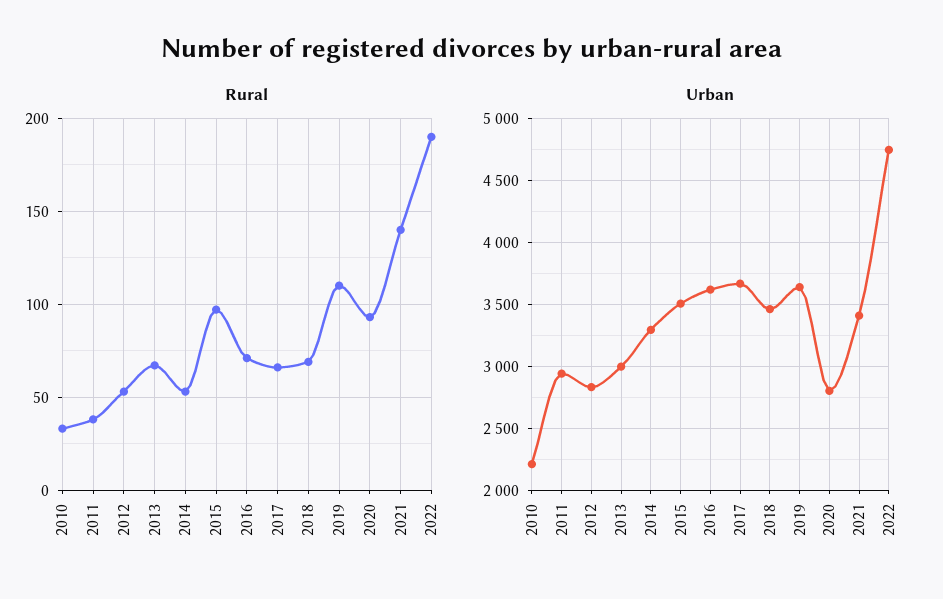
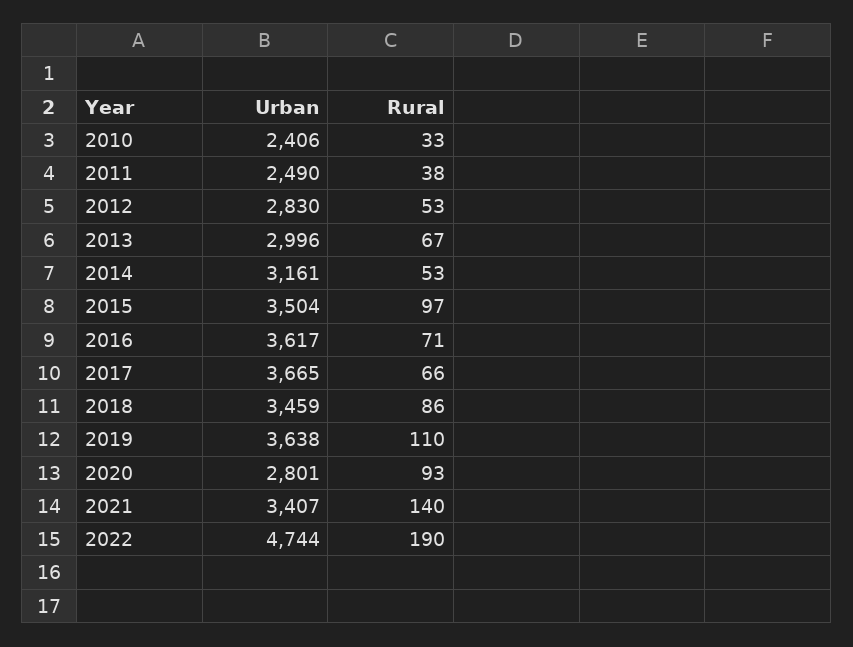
  {
    "Rural": {
      "2010": 33,
      "2011": 38,
      "2012": 53,
      "2013": 67,
      "2014": 53,
      "2015": 97,
      "2016": 71,
      "2017": 66,
-     "2018": 70,
+     "2018": 86,
      "2019": 110,
      "2020": 93,
      "2021": 140,
      "2022": 190
    },
    "Urban": {
-     "2010": 2200,
+     "2010": 2406,
-     "2011": 2950,
+     "2011": 2490,
      "2012": 2830,
      "2013": 2996,
-     "2014": 3300,
+     "2014": 3161,
      "2015": 3504,
      "2016": 3617,
      "2017": 3665,
      "2018": 3459,
      "2019": 3638,
      "2020": 2801,
      "2021": 3407,
      "2022": 4744
    }
  }

